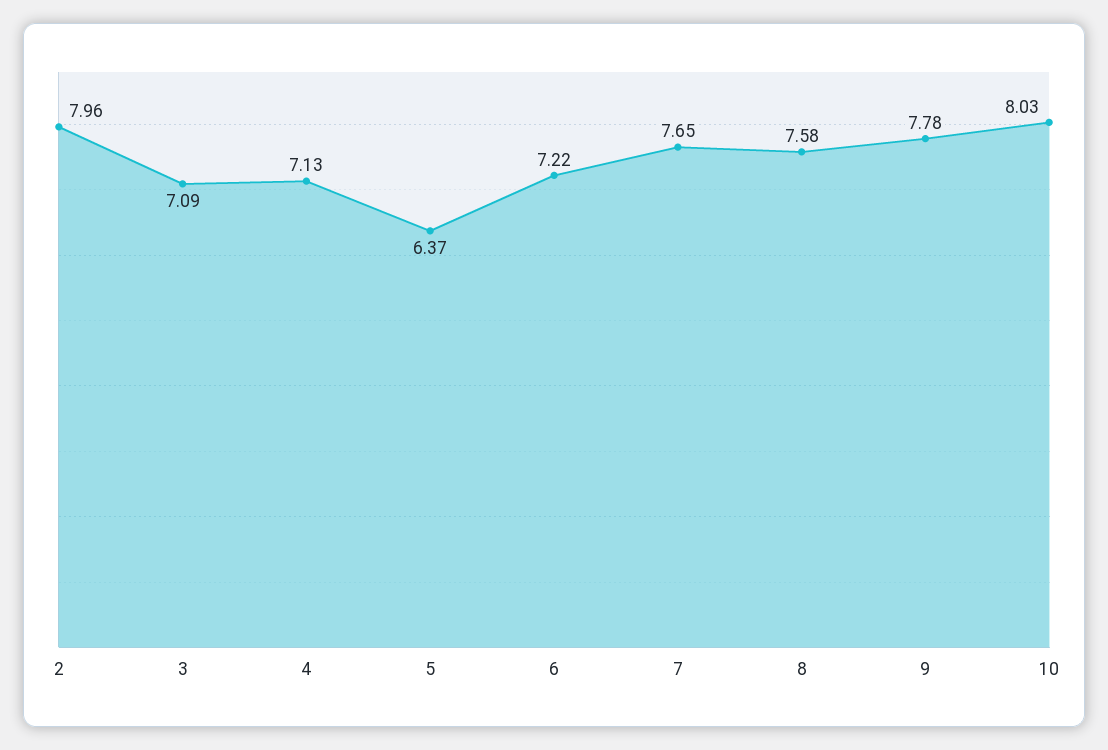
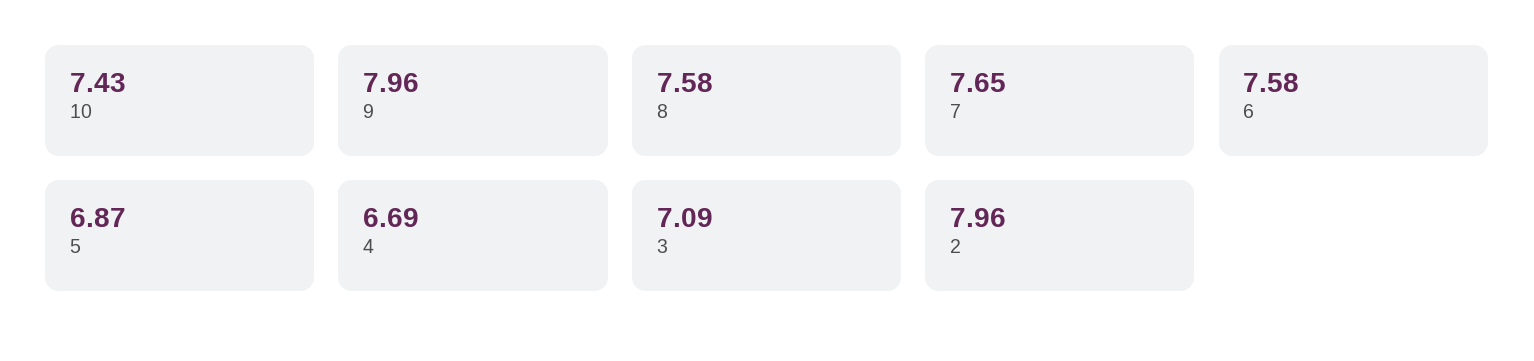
  {
    "2": 7.96,
    "3": 7.09,
-   "4": 7.13,
+   "4": 6.69,
-   "5": 6.37,
+   "5": 6.87,
-   "6": 7.22,
+   "6": 7.58,
    "7": 7.65,
    "8": 7.58,
-   "9": 7.78,
+   "9": 7.96,
-   "10": 8.03
+   "10": 7.43
  }

